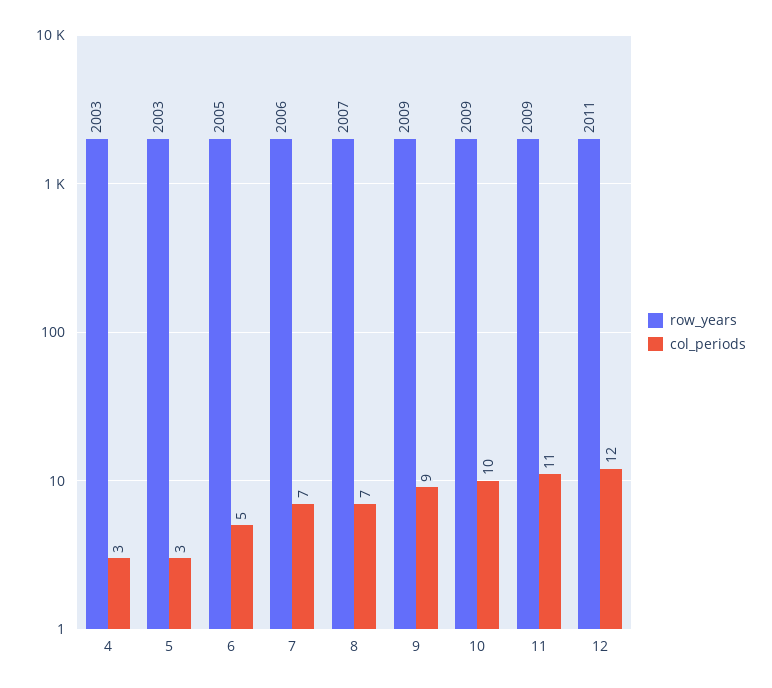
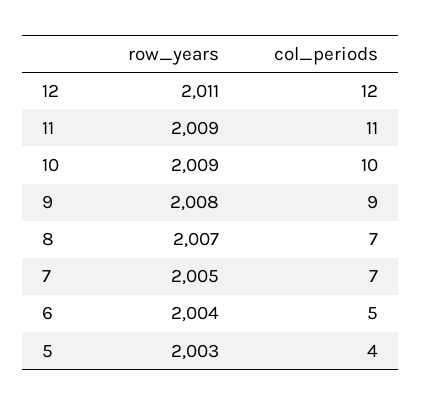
  {
    "row_years": {
-     "4": 2003,
      "5": 2003,
-     "6": 2005,
+     "6": 2004,
-     "7": 2006,
+     "7": 2005,
      "8": 2007,
-     "9": 2009,
+     "9": 2008,
      "10": 2009,
      "11": 2009,
      "12": 2011
    },
    "col_periods": {
-     "4": 3,
-     "5": 3,
+     "5": 4,
      "6": 5,
      "7": 7,
      "8": 7,
      "9": 9,
      "10": 10,
      "11": 11,
      "12": 12
    }
  }

